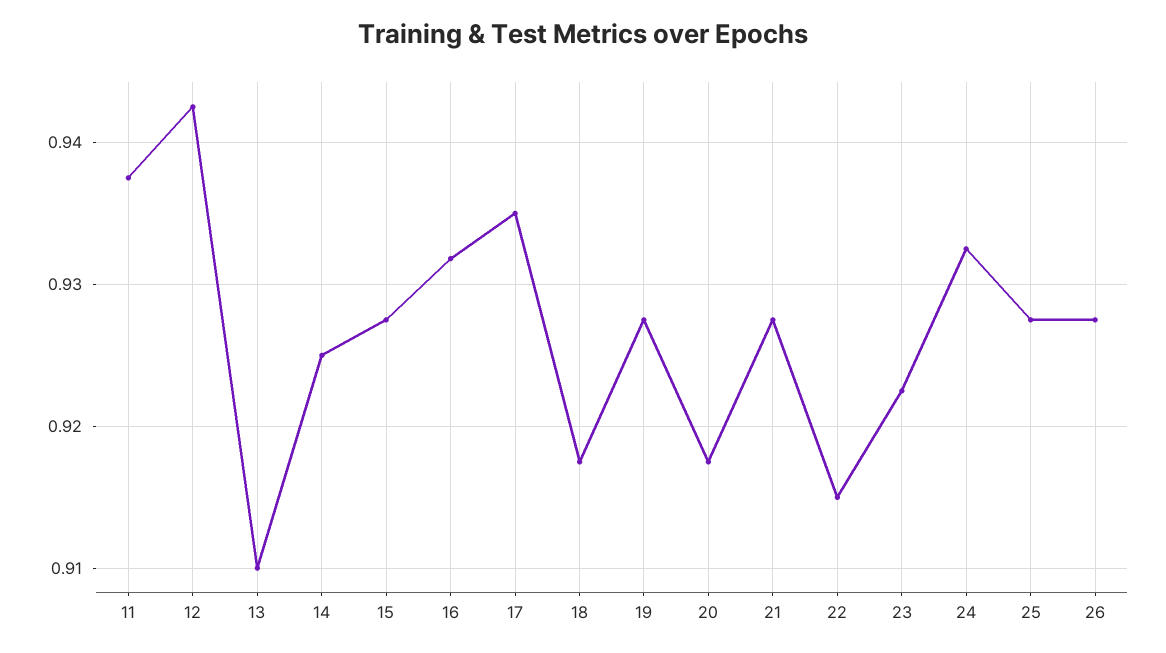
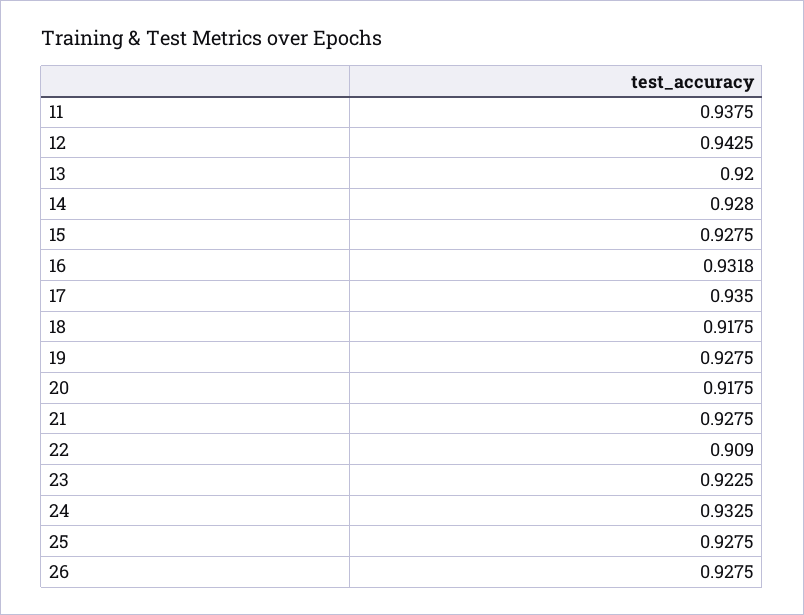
  {
    "11": 0.9375,
    "12": 0.9425,
-   "13": 0.91,
+   "13": 0.92,
-   "14": 0.925,
+   "14": 0.928,
    "15": 0.9275,
    "16": 0.9318,
    "17": 0.935,
    "18": 0.9175,
    "19": 0.9275,
    "20": 0.9175,
    "21": 0.9275,
-   "22": 0.915,
+   "22": 0.909,
    "23": 0.9225,
    "24": 0.9325,
    "25": 0.9275,
    "26": 0.9275
  }

